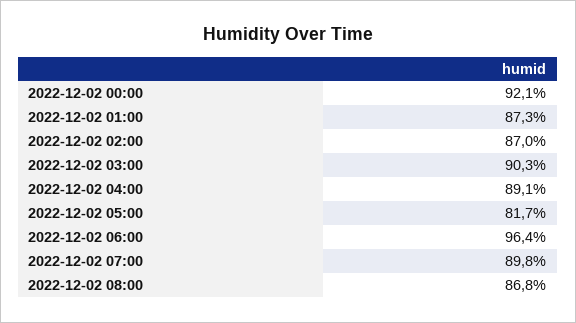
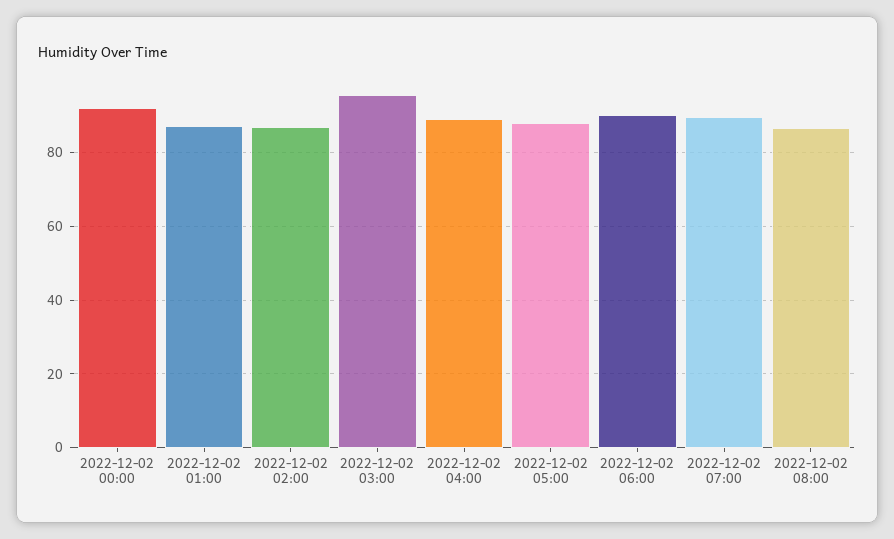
  {
    "2022-12-02 00:00": 92.1,
    "2022-12-02 01:00": 87.3,
    "2022-12-02 02:00": 87,
-   "2022-12-02 03:00": 90.3,
+   "2022-12-02 03:00": 96,
    "2022-12-02 04:00": 89.1,
-   "2022-12-02 05:00": 81.7,
+   "2022-12-02 05:00": 88,
-   "2022-12-02 06:00": 96.4,
+   "2022-12-02 06:00": 90,
    "2022-12-02 07:00": 89.8,
    "2022-12-02 08:00": 86.8
  }

